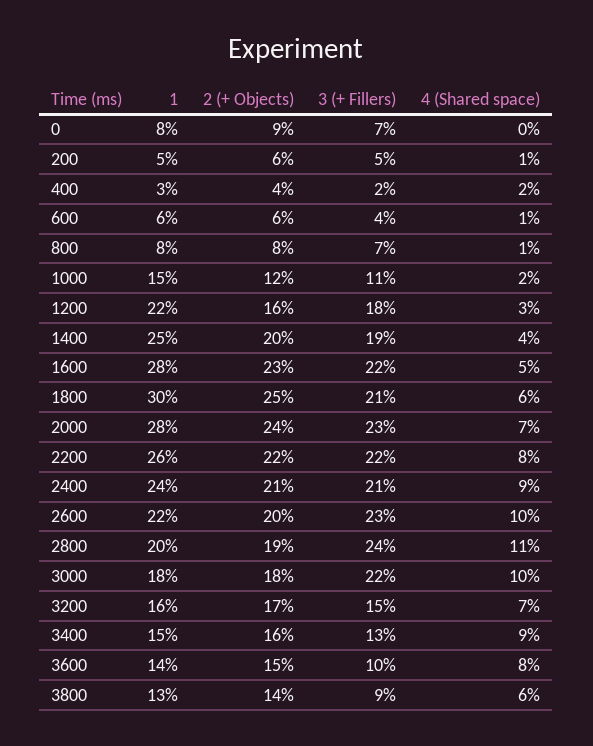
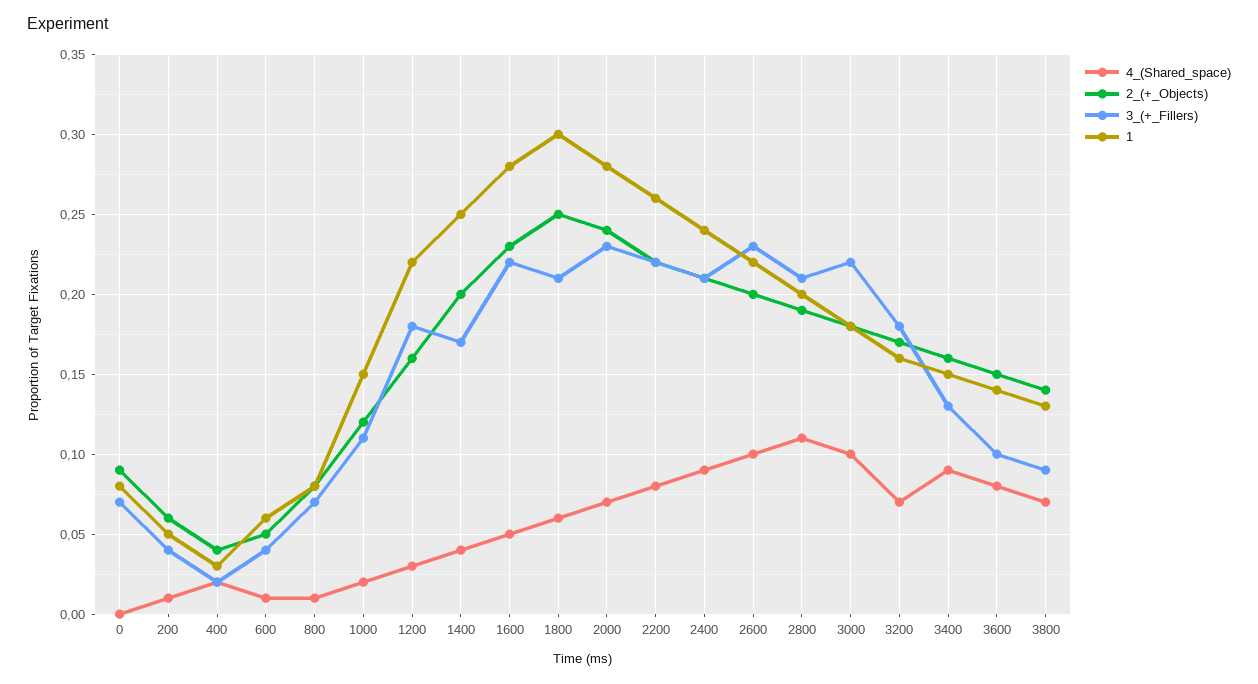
  {
    "1": {
      "0": 0.08,
      "200": 0.05,
      "400": 0.03,
      "600": 0.06,
      "800": 0.08,
      "1000": 0.15,
      "1200": 0.22,
      "1400": 0.25,
      "1600": 0.28,
      "1800": 0.3,
      "2000": 0.28,
      "2200": 0.26,
      "2400": 0.24,
      "2600": 0.22,
      "2800": 0.2,
      "3000": 0.18,
      "3200": 0.16,
      "3400": 0.15,
      "3600": 0.14,
      "3800": 0.13
    },
    "2 (+ Objects)": {
      "0": 0.09,
      "200": 0.06,
      "400": 0.04,
-     "600": 0.06,
+     "600": 0.05,
      "800": 0.08,
      "1000": 0.12,
      "1200": 0.16,
      "1400": 0.2,
      "1600": 0.23,
      "1800": 0.25,
      "2000": 0.24,
      "2200": 0.22,
      "2400": 0.21,
      "2600": 0.2,
      "2800": 0.19,
      "3000": 0.18,
      "3200": 0.17,
      "3400": 0.16,
      "3600": 0.15,
      "3800": 0.14
    },
    "3 (+ Fillers)": {
      "0": 0.07,
-     "200": 0.05,
+     "200": 0.04,
      "400": 0.02,
      "600": 0.04,
      "800": 0.07,
      "1000": 0.11,
      "1200": 0.18,
-     "1400": 0.19,
+     "1400": 0.17,
      "1600": 0.22,
      "1800": 0.21,
      "2000": 0.23,
      "2200": 0.22,
      "2400": 0.21,
      "2600": 0.23,
-     "2800": 0.24,
+     "2800": 0.21,
      "3000": 0.22,
-     "3200": 0.15,
+     "3200": 0.18,
      "3400": 0.13,
      "3600": 0.1,
      "3800": 0.09
    },
    "4 (Shared space)": {
      "0": 0,
      "200": 0.01,
      "400": 0.02,
      "600": 0.01,
      "800": 0.01,
      "1000": 0.02,
      "1200": 0.03,
      "1400": 0.04,
      "1600": 0.05,
      "1800": 0.06,
      "2000": 0.07,
      "2200": 0.08,
      "2400": 0.09,
      "2600": 0.1,
      "2800": 0.11,
      "3000": 0.1,
      "3200": 0.07,
      "3400": 0.09,
      "3600": 0.08,
-     "3800": 0.06
+     "3800": 0.07
    }
  }

